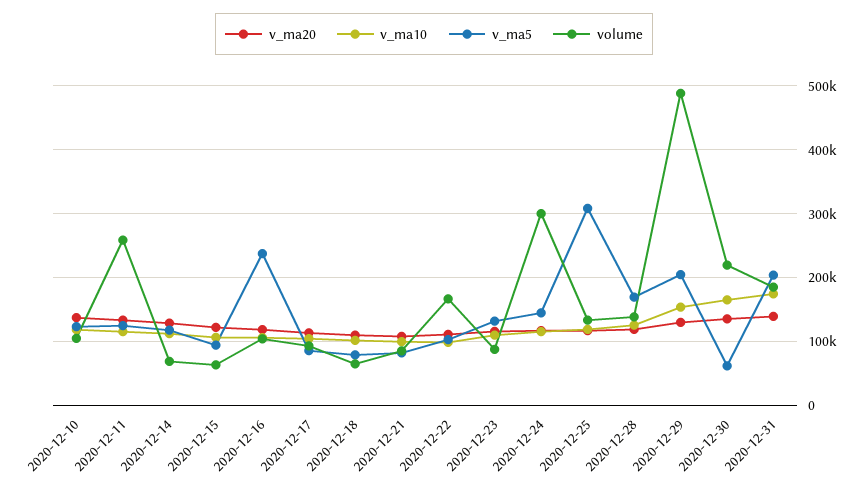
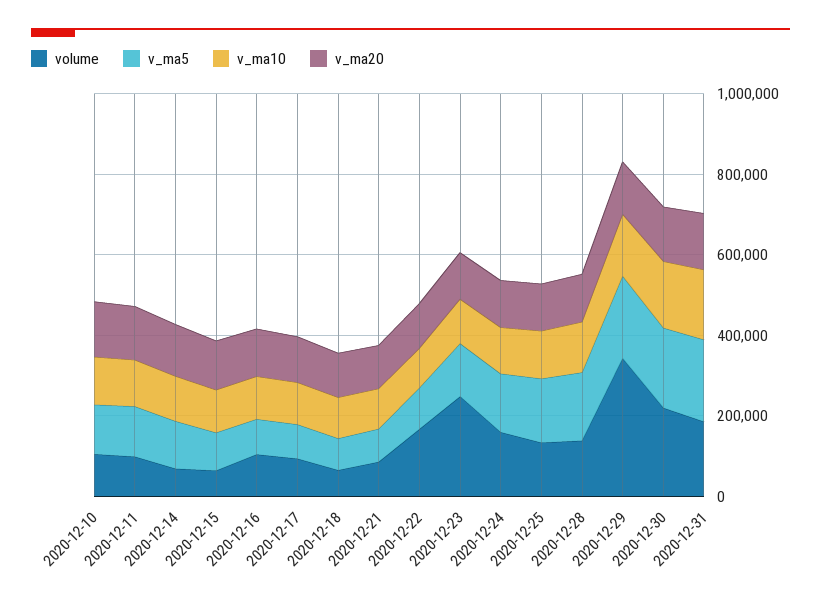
  {
    "v_ma20": {
      "2020-12-10": 140000,
      "2020-12-11": 130000,
      "2020-12-14": 130000,
      "2020-12-15": 120000,
      "2020-12-16": 120000,
      "2020-12-17": 110000,
      "2020-12-18": 110000,
      "2020-12-21": 110000,
      "2020-12-22": 110000,
      "2020-12-23": 120000,
      "2020-12-24": 120000,
      "2020-12-25": 120000,
      "2020-12-28": 120000,
      "2020-12-29": 130000,
      "2020-12-30": 140000,
      "2020-12-31": 140000
    },
    "v_ma10": {
      "2020-12-10": 120000,
      "2020-12-11": 120000,
      "2020-12-14": 110000,
      "2020-12-15": 110000,
      "2020-12-16": 110000,
      "2020-12-17": 100000,
      "2020-12-18": 100000,
      "2020-12-21": 100000,
      "2020-12-22": 100000,
      "2020-12-23": 110000,
      "2020-12-24": 120000,
      "2020-12-25": 120000,
      "2020-12-28": 130000,
      "2020-12-29": 150000,
      "2020-12-30": 170000,
      "2020-12-31": 170000
    },
    "v_ma5": {
      "2020-12-10": 120000,
      "2020-12-11": 120000,
      "2020-12-14": 120000,
      "2020-12-15": 90000,
-     "2020-12-16": 240000,
+     "2020-12-16": 100000,
      "2020-12-17": 90000,
      "2020-12-18": 80000,
      "2020-12-21": 80000,
      "2020-12-22": 100000,
      "2020-12-23": 130000,
      "2020-12-24": 140000,
-     "2020-12-25": 310000,
+     "2020-12-25": 150000,
      "2020-12-28": 170000,
      "2020-12-29": 200000,
-     "2020-12-30": 60000,
+     "2020-12-30": 200000,
      "2020-12-31": 200000
    },
    "volume": {
      "2020-12-10": 100000,
-     "2020-12-11": 260000,
+     "2020-12-11": 100000,
      "2020-12-14": 70000,
      "2020-12-15": 60000,
      "2020-12-16": 100000,
      "2020-12-17": 90000,
      "2020-12-18": 60000,
      "2020-12-21": 90000,
      "2020-12-22": 170000,
-     "2020-12-23": 90000,
+     "2020-12-23": 250000,
-     "2020-12-24": 300000,
+     "2020-12-24": 150000,
      "2020-12-25": 130000,
      "2020-12-28": 140000,
-     "2020-12-29": 490000,
+     "2020-12-29": 350000,
      "2020-12-30": 220000,
      "2020-12-31": 190000
    }
  }

